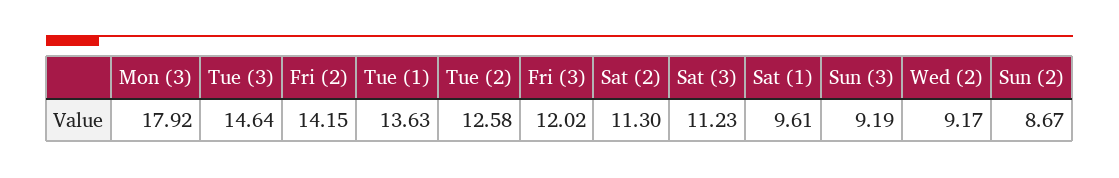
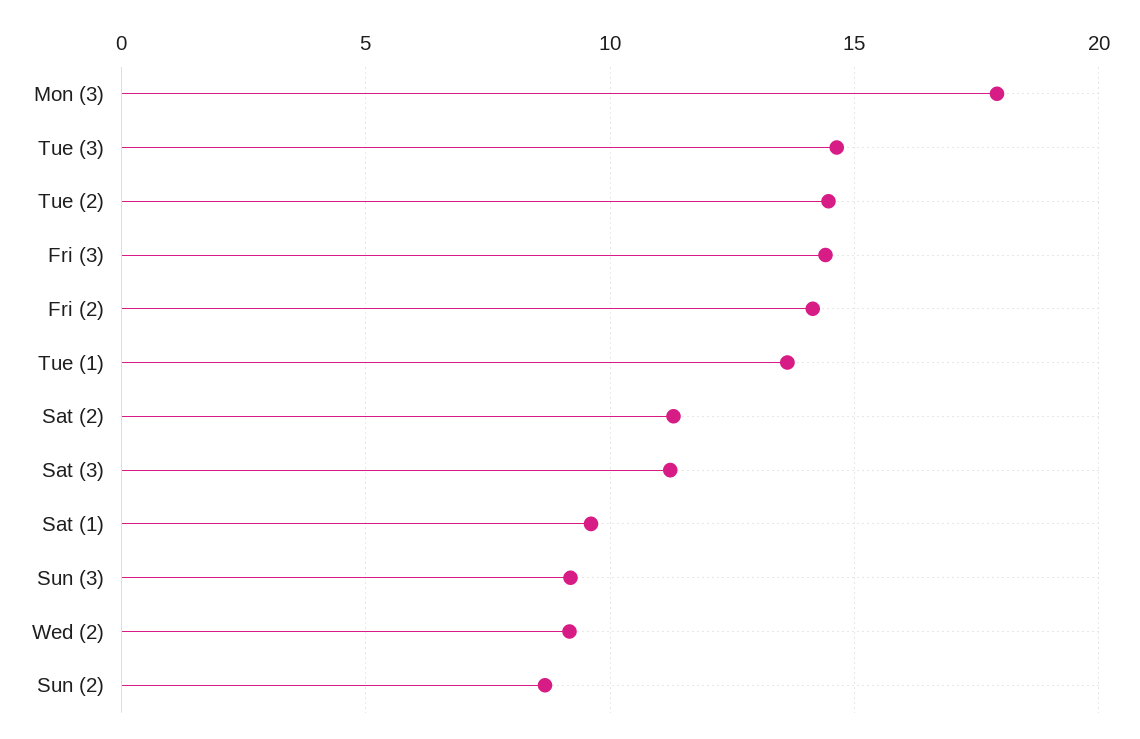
  {
    "Mon (3)": 17.92,
    "Tue (3)": 14.64,
    "Fri (2)": 14.15,
    "Tue (1)": 13.63,
-   "Tue (2)": 12.58,
+   "Tue (2)": 14.5,
-   "Fri (3)": 12.02,
+   "Fri (3)": 14.5,
    "Sat (2)": 11.3,
    "Sat (3)": 11.23,
    "Sat (1)": 9.61,
    "Sun (3)": 9.19,
    "Wed (2)": 9.17,
    "Sun (2)": 8.67
  }

